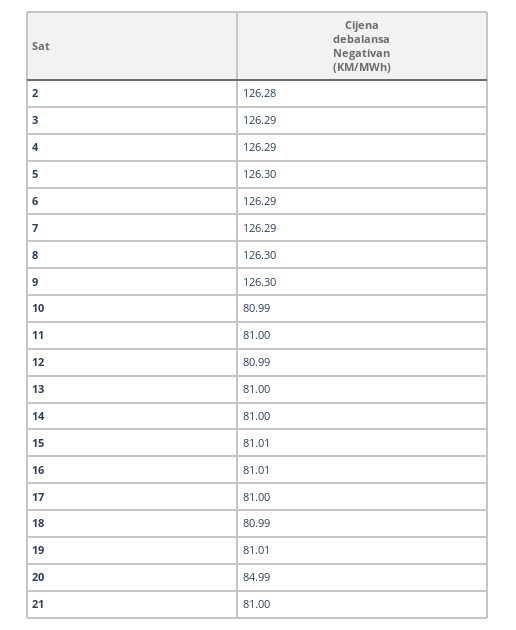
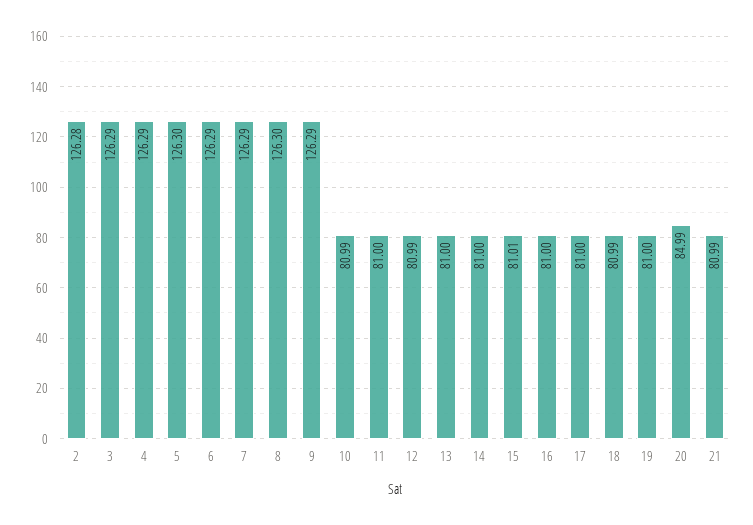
  {
    "2": 126.28,
    "3": 126.29,
    "4": 126.29,
    "5": 126.3,
    "6": 126.29,
    "7": 126.29,
    "8": 126.3,
-   "9": 126.3,
+   "9": 126.29,
    "10": 80.99,
    "11": 81,
    "12": 80.99,
    "13": 81,
    "14": 81,
    "15": 81.01,
-   "16": 81.01,
+   "16": 81,
    "17": 81,
    "18": 80.99,
-   "19": 81.01,
+   "19": 81,
    "20": 84.99,
-   "21": 81
+   "21": 80.99
  }

